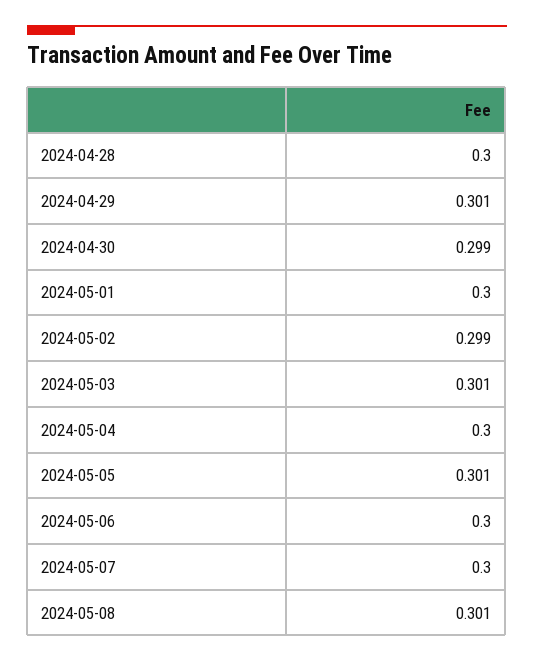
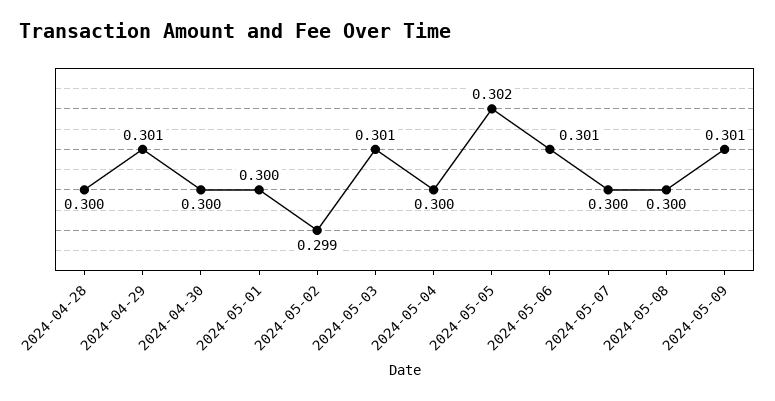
  {
    "2024-04-28": 0.3,
    "2024-04-29": 0.301,
-   "2024-04-30": 0.299,
+   "2024-04-30": 0.3,
    "2024-05-01": 0.3,
    "2024-05-02": 0.299,
    "2024-05-03": 0.301,
    "2024-05-04": 0.3,
-   "2024-05-05": 0.301,
+   "2024-05-05": 0.302,
-   "2024-05-06": 0.3,
+   "2024-05-06": 0.301,
    "2024-05-07": 0.3,
-   "2024-05-08": 0.301
+   "2024-05-08": 0.3,
+   "2024-05-09": 0.301
  }

